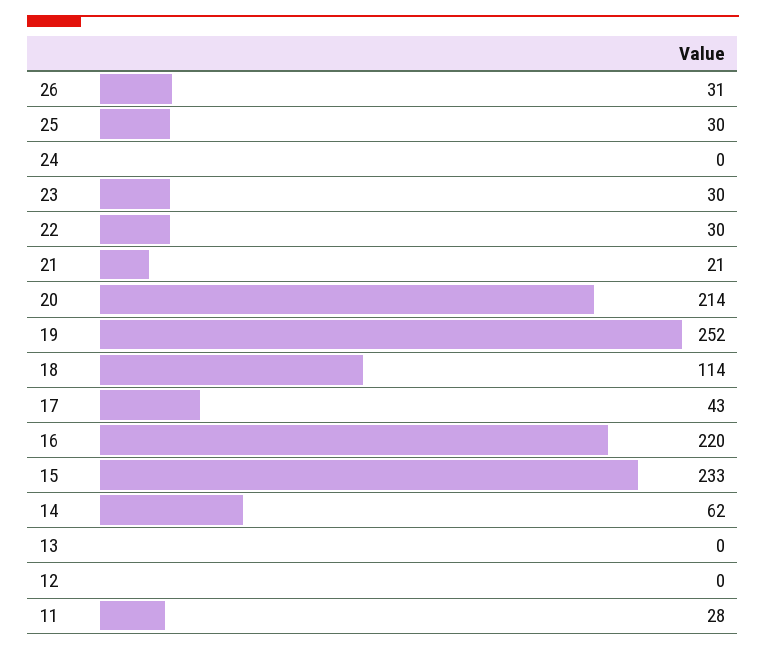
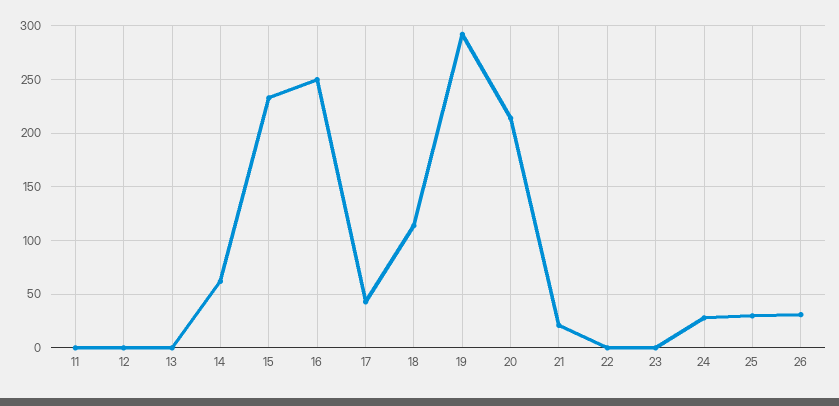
  {
    "26": 31,
    "25": 30,
-   "24": 0,
+   "24": 30,
-   "23": 30,
+   "23": 0,
-   "22": 30,
+   "22": 0,
    "21": 21,
    "20": 214,
-   "19": 252,
+   "19": 290,
    "18": 114,
    "17": 43,
-   "16": 220,
+   "16": 250,
    "15": 233,
    "14": 62,
    "13": 0,
    "12": 0,
-   "11": 28
+   "11": 0
  }

